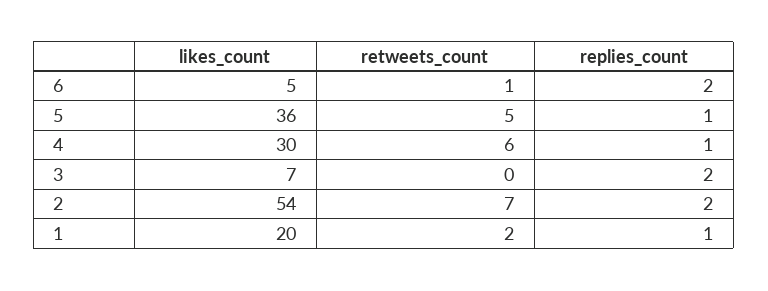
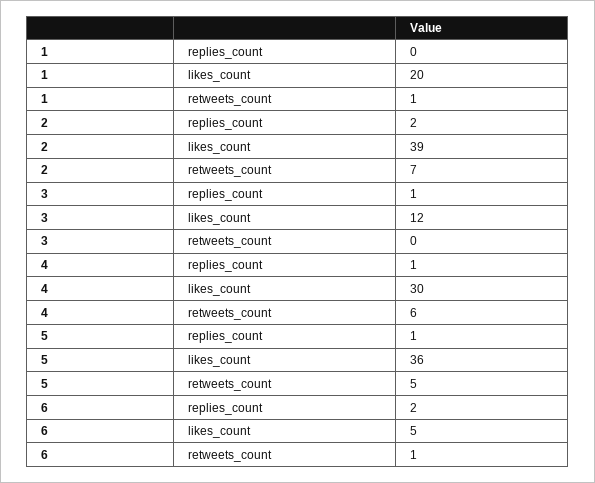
  {
    "likes_count": {
      "6": 5,
      "5": 36,
      "4": 30,
-     "3": 7,
+     "3": 12,
-     "2": 54,
+     "2": 39,
      "1": 20
    },
    "retweets_count": {
      "6": 1,
      "5": 5,
      "4": 6,
      "3": 0,
      "2": 7,
-     "1": 2
+     "1": 1
    },
    "replies_count": {
      "6": 2,
      "5": 1,
      "4": 1,
-     "3": 2,
+     "3": 1,
      "2": 2,
-     "1": 1
+     "1": 0
    }
  }

